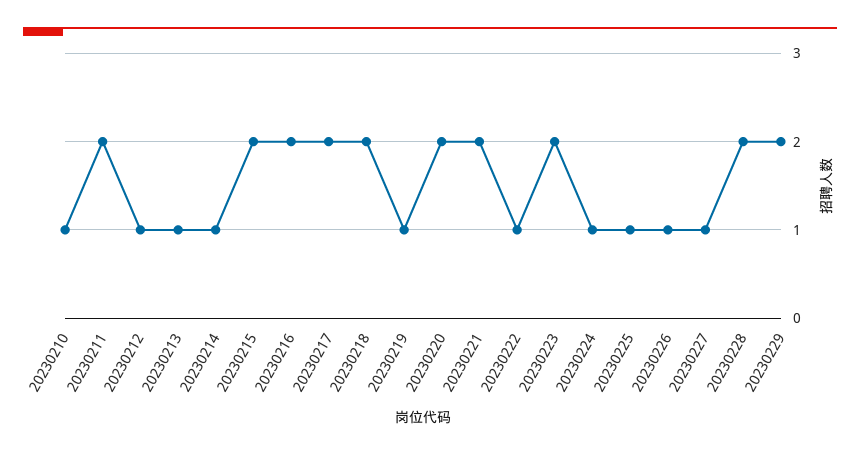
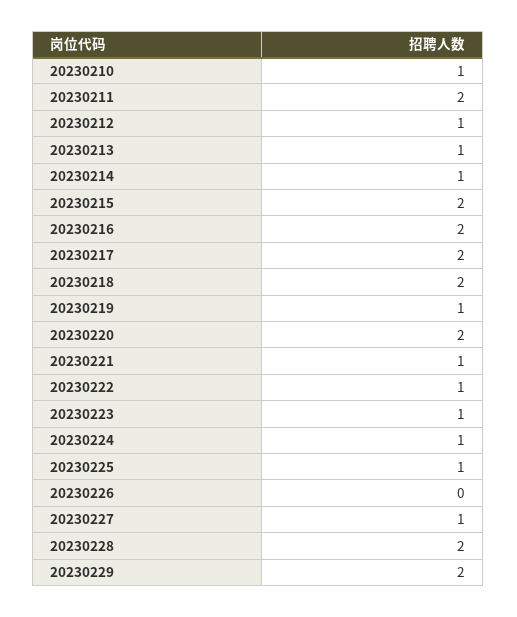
  {
    "20230210": 1,
    "20230211": 2,
    "20230212": 1,
    "20230213": 1,
    "20230214": 1,
    "20230215": 2,
    "20230216": 2,
    "20230217": 2,
    "20230218": 2,
    "20230219": 1,
    "20230220": 2,
-   "20230221": 2,
+   "20230221": 1,
    "20230222": 1,
-   "20230223": 2,
+   "20230223": 1,
    "20230224": 1,
    "20230225": 1,
-   "20230226": 1,
+   "20230226": 0,
    "20230227": 1,
    "20230228": 2,
    "20230229": 2
  }

